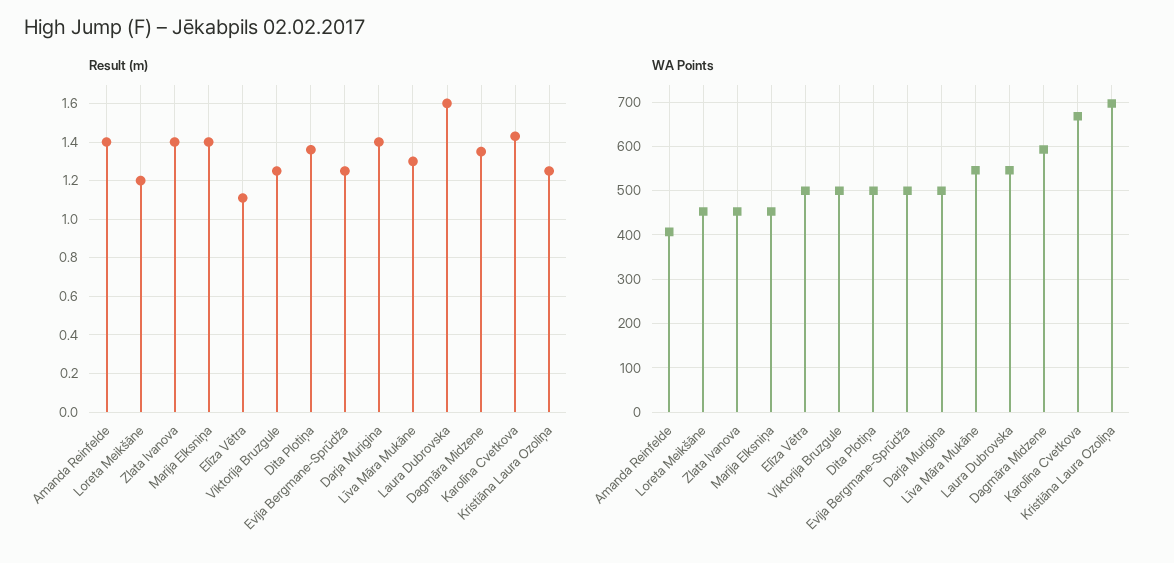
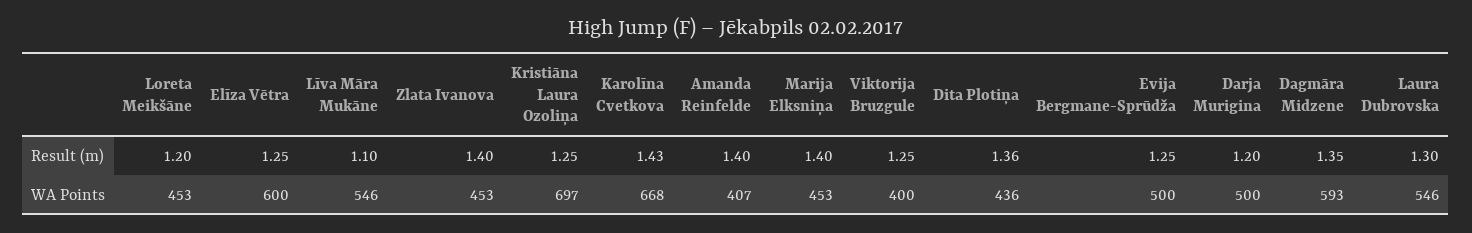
  {
    "Result (m)": {
      "Amanda Reinfelde": 1.4,
      "Loreta Meikšāne": 1.2,
      "Zlata Ivanova": 1.4,
      "Marija Elksniņa": 1.4,
-     "Elīza Vētra": 1.1,
+     "Elīza Vētra": 1.25,
      "Viktorija Bruzgule": 1.25,
      "Dita Plotiņa": 1.36,
      "Evija Bergmane-Sprūdža": 1.25,
-     "Darja Murigina": 1.4,
+     "Darja Murigina": 1.2,
-     "Līva Māra Mukāne": 1.3,
+     "Līva Māra Mukāne": 1.1,
-     "Laura Dubrovska": 1.6,
+     "Laura Dubrovska": 1.3,
      "Dagmāra Midzene": 1.35,
      "Karolīna Cvetkova": 1.43,
      "Kristiāna Laura Ozoliņa": 1.25
    },
    "WA Points": {
      "Amanda Reinfelde": 407,
      "Loreta Meikšāne": 453,
      "Zlata Ivanova": 453,
      "Marija Elksniņa": 453,
-     "Elīza Vētra": 500,
+     "Elīza Vētra": 600,
-     "Viktorija Bruzgule": 500,
+     "Viktorija Bruzgule": 400,
-     "Dita Plotiņa": 500,
+     "Dita Plotiņa": 436,
      "Evija Bergmane-Sprūdža": 500,
      "Darja Murigina": 500,
      "Līva Māra Mukāne": 546,
      "Laura Dubrovska": 546,
      "Dagmāra Midzene": 593,
      "Karolīna Cvetkova": 668,
      "Kristiāna Laura Ozoliņa": 697
    }
  }

